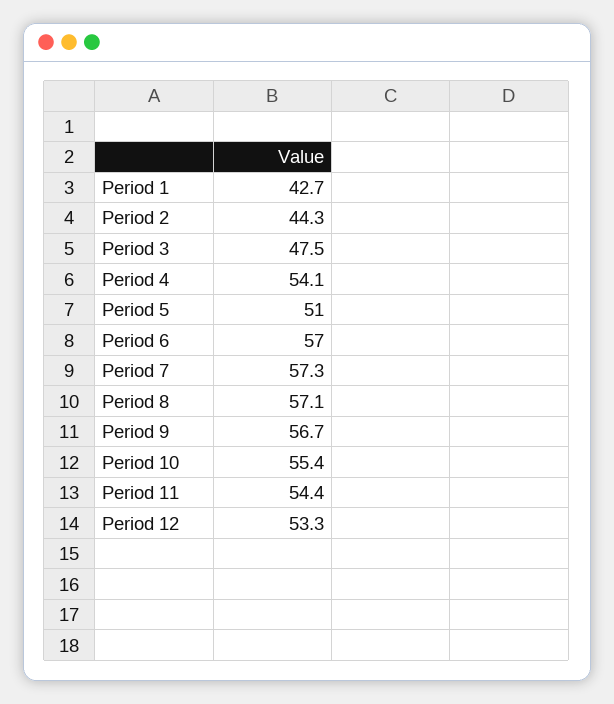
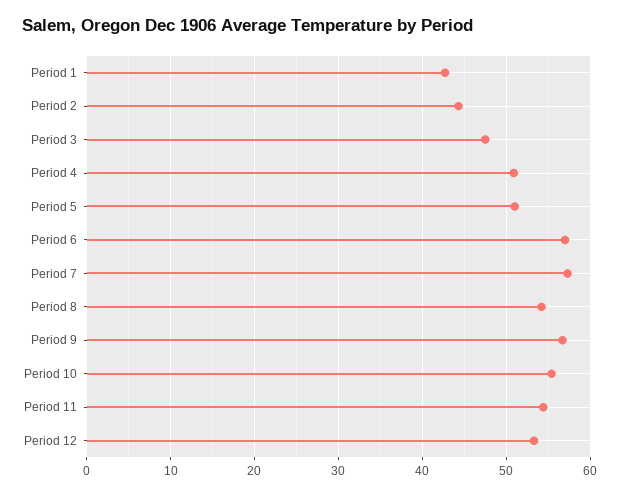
  {
    "Period 1": 42.7,
    "Period 2": 44.3,
    "Period 3": 47.5,
-   "Period 4": 54.1,
+   "Period 4": 51,
    "Period 5": 51,
    "Period 6": 57,
    "Period 7": 57.3,
-   "Period 8": 57.1,
+   "Period 8": 54,
    "Period 9": 56.7,
    "Period 10": 55.4,
    "Period 11": 54.4,
    "Period 12": 53.3
  }

